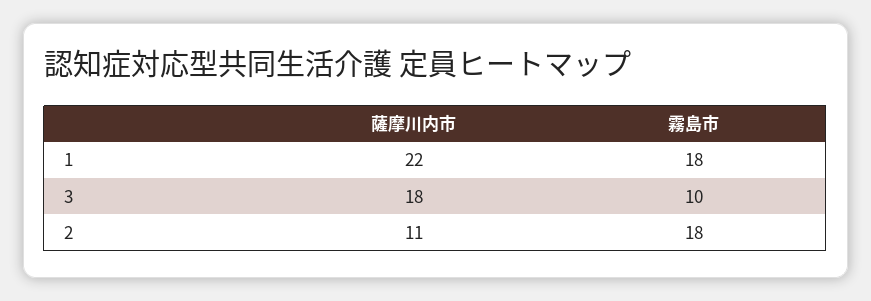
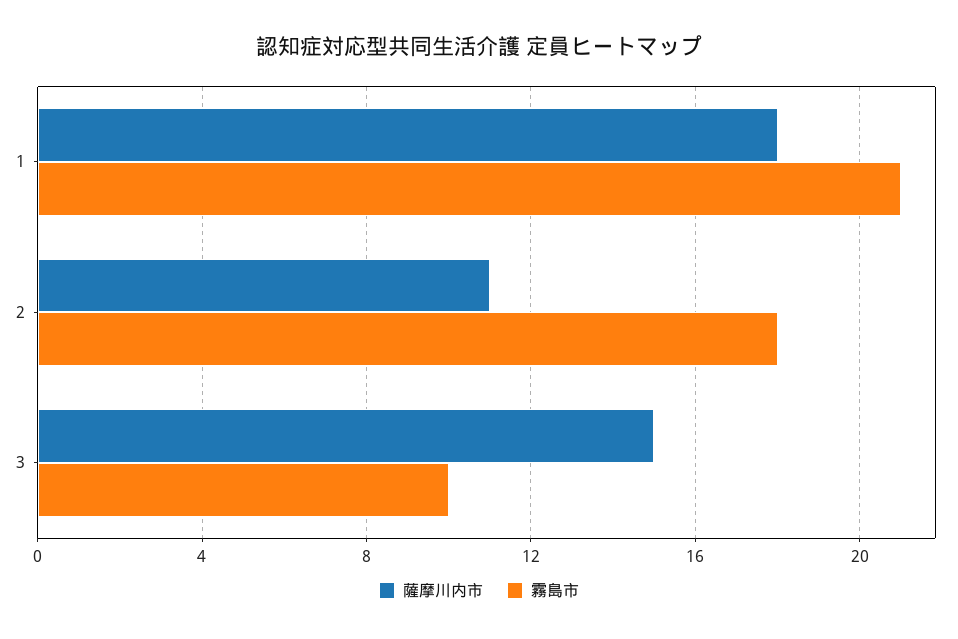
  {
    "薩摩川内市": {
-     "1": 22,
+     "1": 18,
-     "3": 18,
+     "3": 15,
      "2": 11
    },
    "霧島市": {
-     "1": 18,
+     "1": 21,
      "3": 10,
      "2": 18
    }
  }

